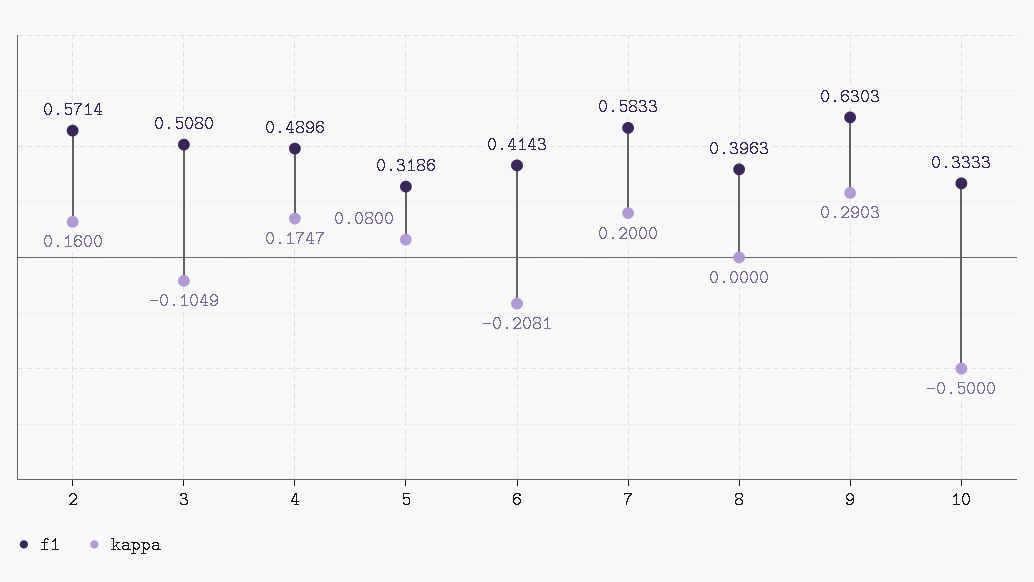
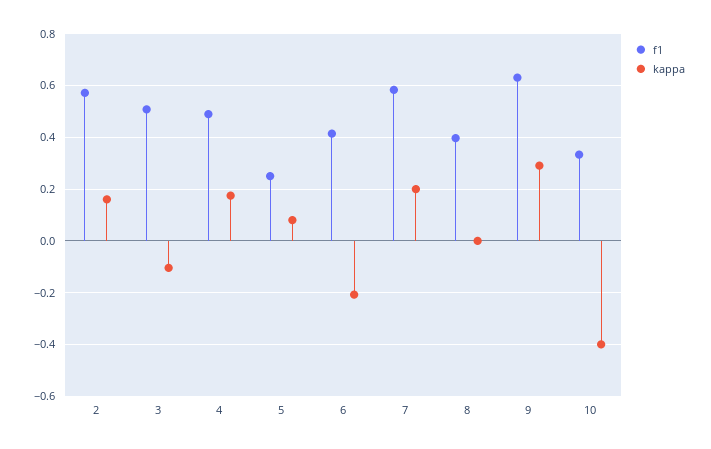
  {
    "f1": {
      "2": 0.5714,
      "3": 0.508,
      "4": 0.4896,
-     "5": 0.3186,
+     "5": 0.25,
      "6": 0.4143,
      "7": 0.5833,
      "8": 0.3963,
      "9": 0.6303,
      "10": 0.3333
    },
    "kappa": {
      "2": 0.16,
      "3": -0.1049,
      "4": 0.1747,
      "5": 0.08,
      "6": -0.2081,
      "7": 0.2,
      "8": 0,
      "9": 0.2903,
-     "10": -0.5
+     "10": -0.4
    }
  }

